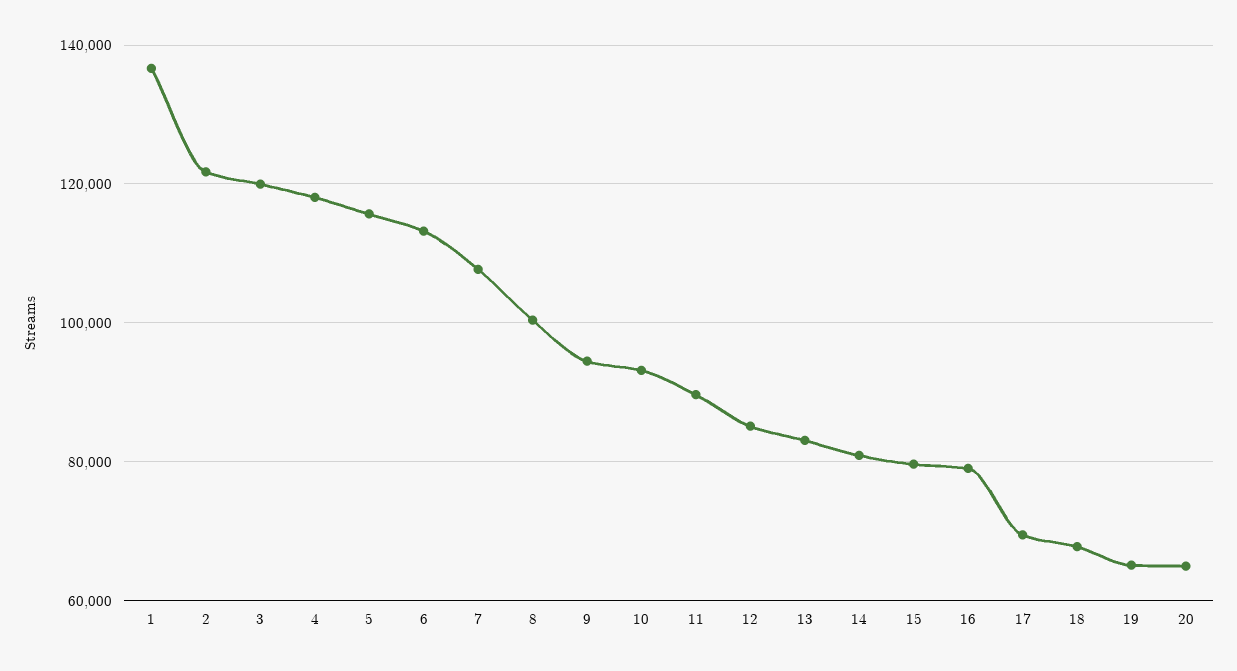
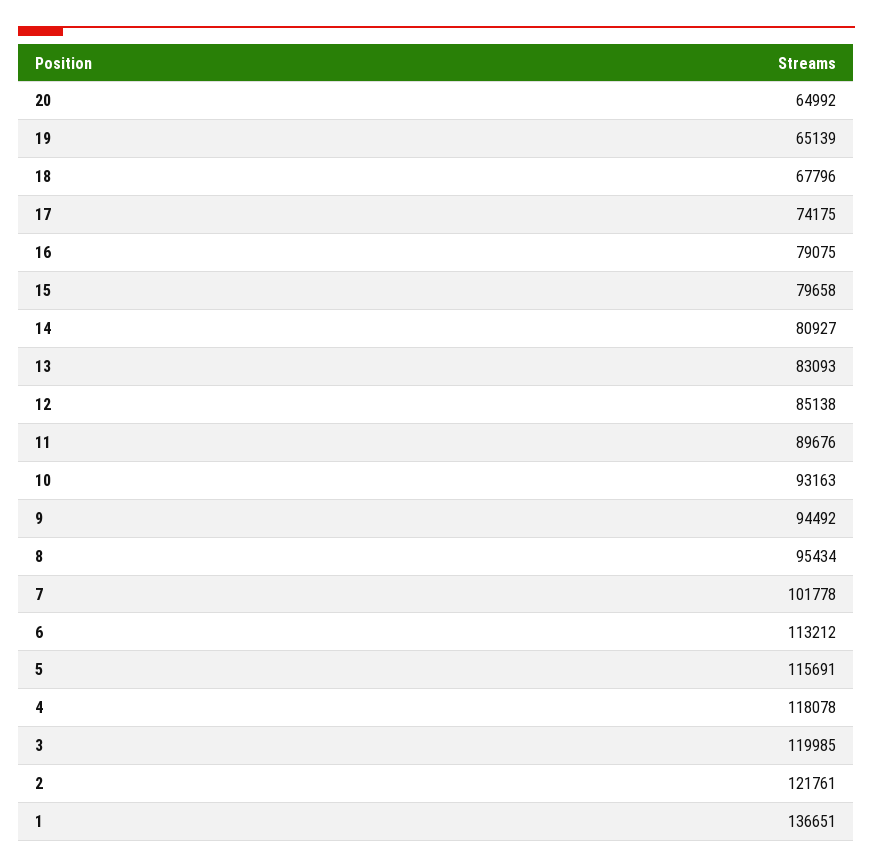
  {
    "1": 136651,
    "2": 121761,
    "3": 119985,
    "4": 118078,
    "5": 115691,
    "6": 113212,
-   "7": 108000,
+   "7": 101778,
-   "8": 100000,
+   "8": 95434,
    "9": 94492,
    "10": 93163,
    "11": 89676,
    "12": 85138,
    "13": 83093,
    "14": 80927,
    "15": 79658,
    "16": 79075,
-   "17": 70000,
+   "17": 74175,
    "18": 67796,
    "19": 65139,
    "20": 64992
  }

